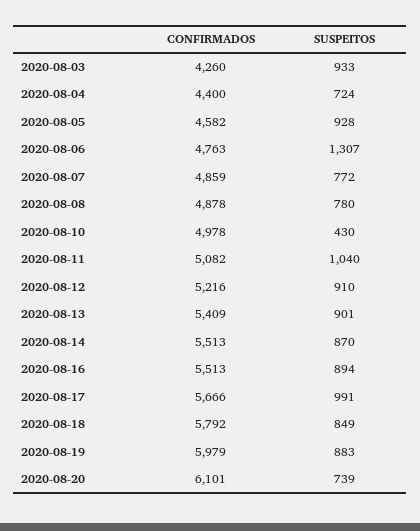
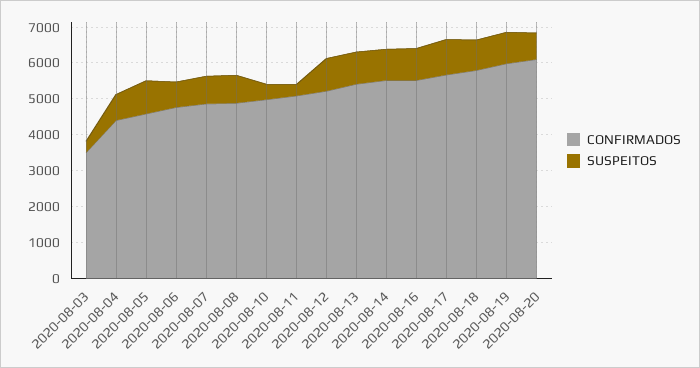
  {
    "CONFIRMADOS": {
-     "2020-08-03": 4260,
+     "2020-08-03": 3500,
      "2020-08-04": 4400,
      "2020-08-05": 4582,
      "2020-08-06": 4763,
      "2020-08-07": 4859,
      "2020-08-08": 4878,
      "2020-08-10": 4978,
      "2020-08-11": 5082,
      "2020-08-12": 5216,
      "2020-08-13": 5409,
      "2020-08-14": 5513,
      "2020-08-16": 5513,
      "2020-08-17": 5666,
      "2020-08-18": 5792,
      "2020-08-19": 5979,
      "2020-08-20": 6101
    },
    "SUSPEITOS": {
-     "2020-08-03": 933,
+     "2020-08-03": 250,
      "2020-08-04": 724,
      "2020-08-05": 928,
-     "2020-08-06": 1307,
+     "2020-08-06": 750,
      "2020-08-07": 772,
      "2020-08-08": 780,
      "2020-08-10": 430,
-     "2020-08-11": 1040,
+     "2020-08-11": 250,
      "2020-08-12": 910,
      "2020-08-13": 901,
      "2020-08-14": 870,
      "2020-08-16": 894,
      "2020-08-17": 991,
      "2020-08-18": 849,
      "2020-08-19": 883,
      "2020-08-20": 739
    }
  }

